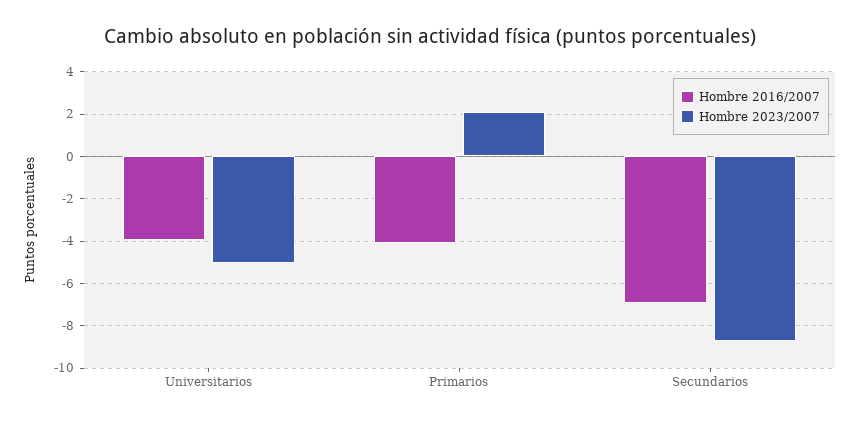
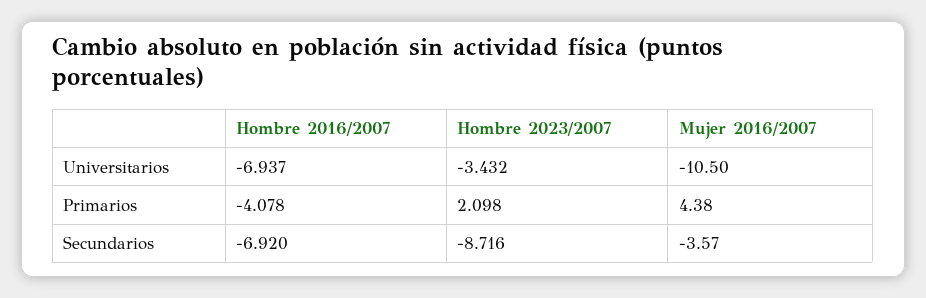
  {
    "Hombre 2016/2007": {
-     "Universitarios": -4,
+     "Universitarios": -6.937,
      "Primarios": -4.078,
      "Secundarios": -6.92
    },
    "Hombre 2023/2007": {
-     "Universitarios": -5,
+     "Universitarios": -3.432,
      "Primarios": 2.098,
      "Secundarios": -8.716
-   }
+   },
+   "Mujer 2016/2007": {
+     "Universitarios": -10.5,
+     "Primarios": 4.38,
+     "Secundarios": -3.57
+   }
  }

